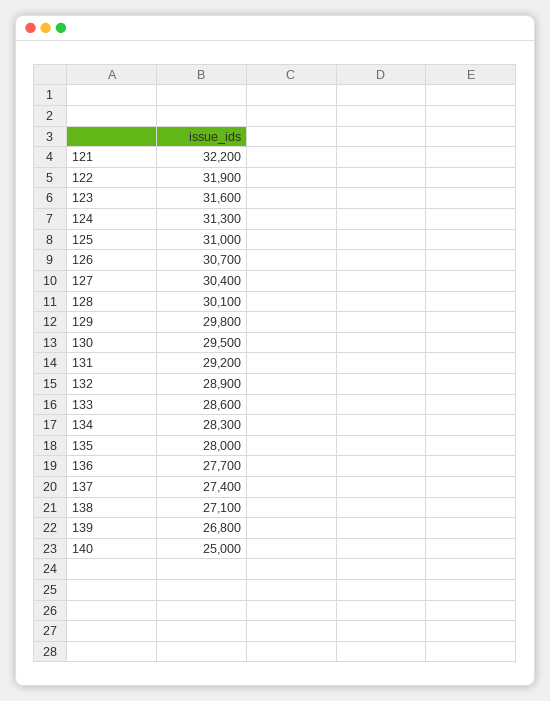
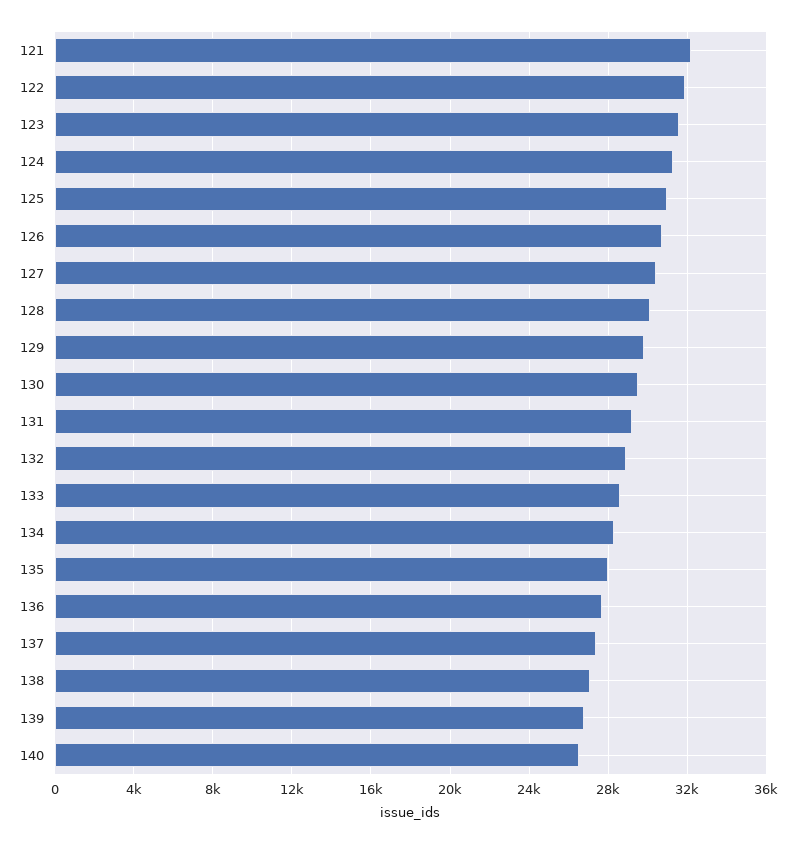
  {
    "121": 32200,
    "122": 31900,
    "123": 31600,
    "124": 31300,
    "125": 31000,
    "126": 30700,
    "127": 30400,
    "128": 30100,
    "129": 29800,
    "130": 29500,
    "131": 29200,
    "132": 28900,
    "133": 28600,
    "134": 28300,
    "135": 28000,
    "136": 27700,
    "137": 27400,
    "138": 27100,
    "139": 26800,
-   "140": 25000
+   "140": 26500
  }

